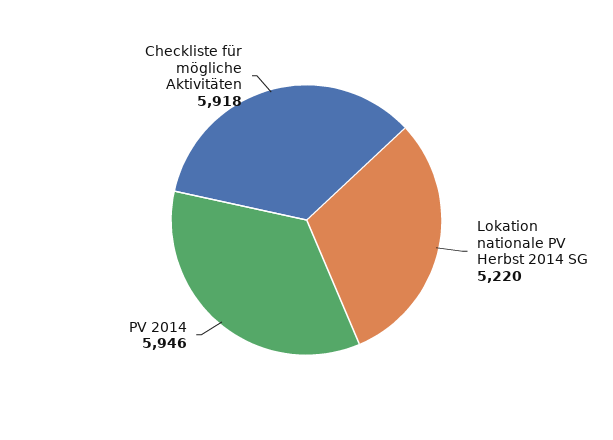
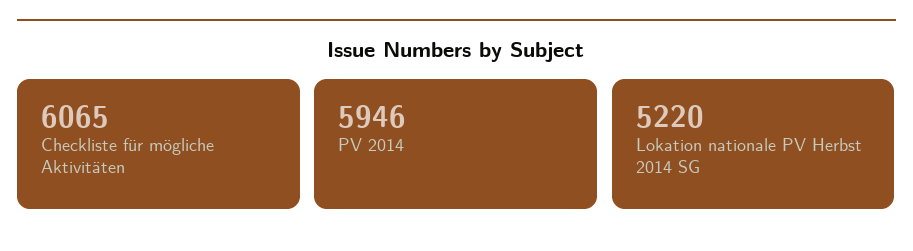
  {
    "Lokation nationale PV Herbst 2014 SG": 5220,
    "PV 2014": 5946,
-   "Checkliste für mögliche Aktivitäten": 5918
+   "Checkliste für mögliche Aktivitäten": 6065
  }

